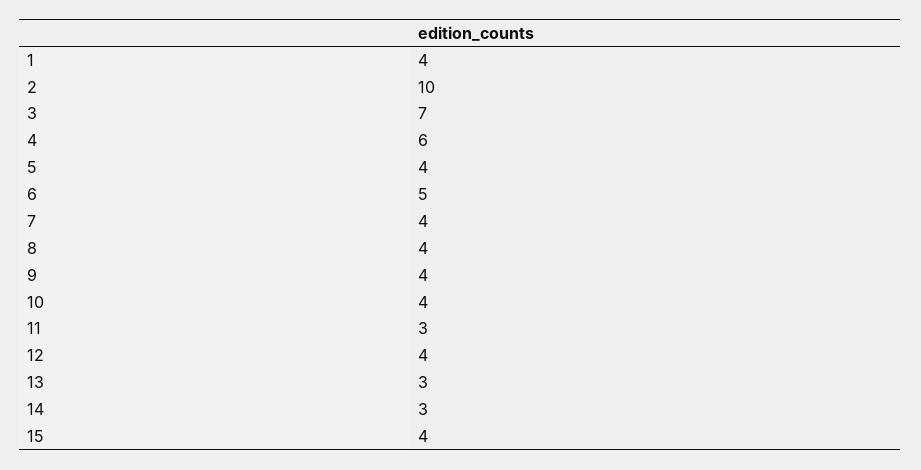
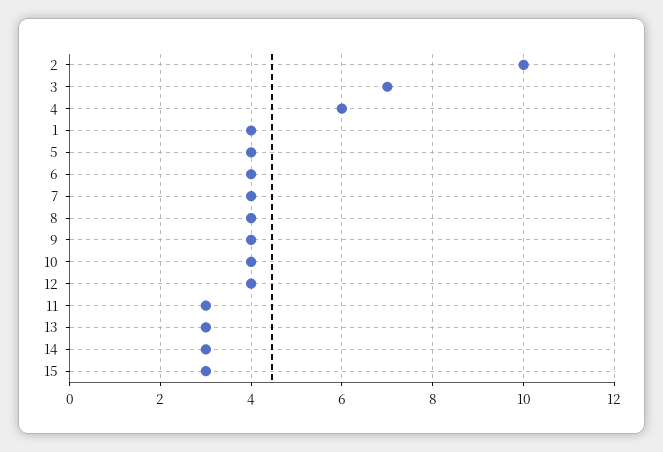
  {
    "1": 4,
    "2": 10,
    "3": 7,
    "4": 6,
    "5": 4,
-   "6": 5,
+   "6": 4,
    "7": 4,
    "8": 4,
    "9": 4,
    "10": 4,
    "11": 3,
    "12": 4,
    "13": 3,
    "14": 3,
-   "15": 4
+   "15": 3
  }

